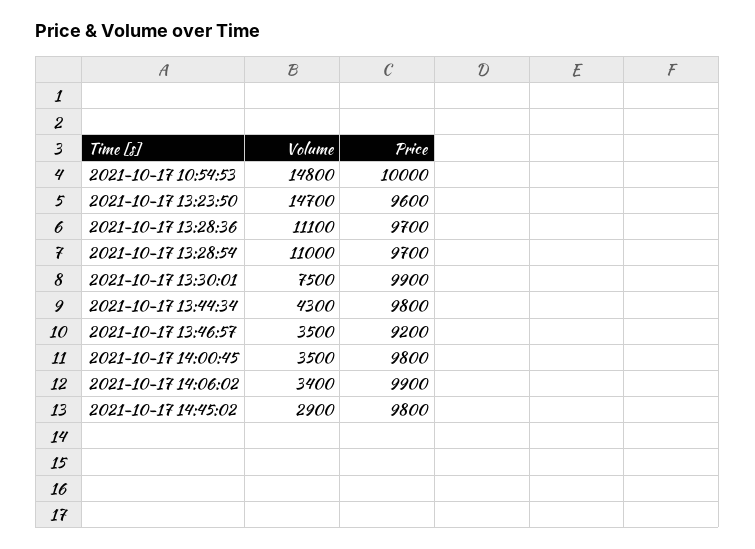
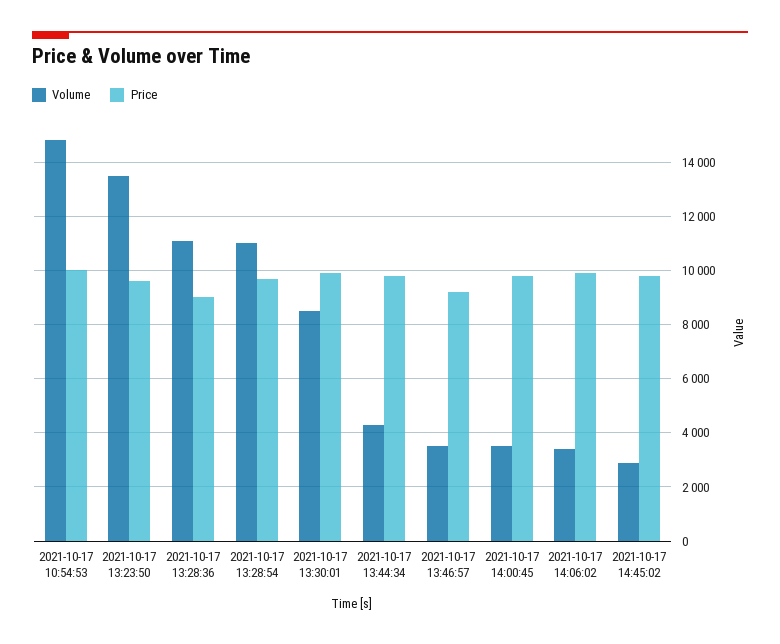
  {
    "Volume": {
      "2021-10-17 10:54:53": 14800,
-     "2021-10-17 13:23:50": 14700,
+     "2021-10-17 13:23:50": 13500,
      "2021-10-17 13:28:36": 11100,
      "2021-10-17 13:28:54": 11000,
-     "2021-10-17 13:30:01": 7500,
+     "2021-10-17 13:30:01": 8500,
      "2021-10-17 13:44:34": 4300,
      "2021-10-17 13:46:57": 3500,
      "2021-10-17 14:00:45": 3500,
      "2021-10-17 14:06:02": 3400,
      "2021-10-17 14:45:02": 2900
    },
    "Price": {
      "2021-10-17 10:54:53": 10000,
      "2021-10-17 13:23:50": 9600,
-     "2021-10-17 13:28:36": 9700,
+     "2021-10-17 13:28:36": 9000,
      "2021-10-17 13:28:54": 9700,
      "2021-10-17 13:30:01": 9900,
      "2021-10-17 13:44:34": 9800,
      "2021-10-17 13:46:57": 9200,
      "2021-10-17 14:00:45": 9800,
      "2021-10-17 14:06:02": 9900,
      "2021-10-17 14:45:02": 9800
    }
  }

